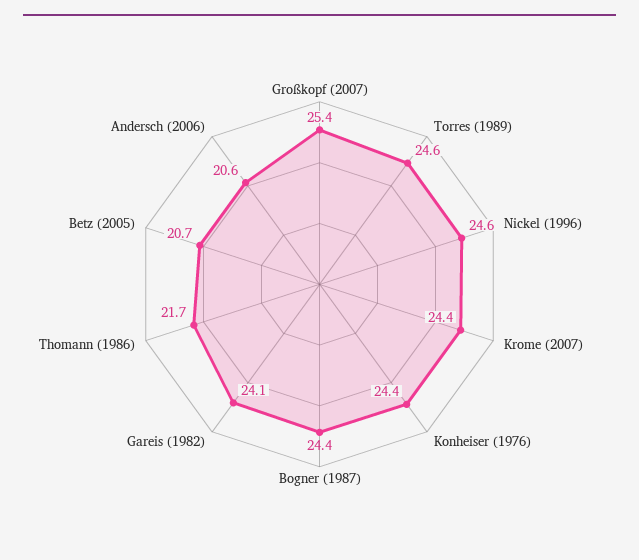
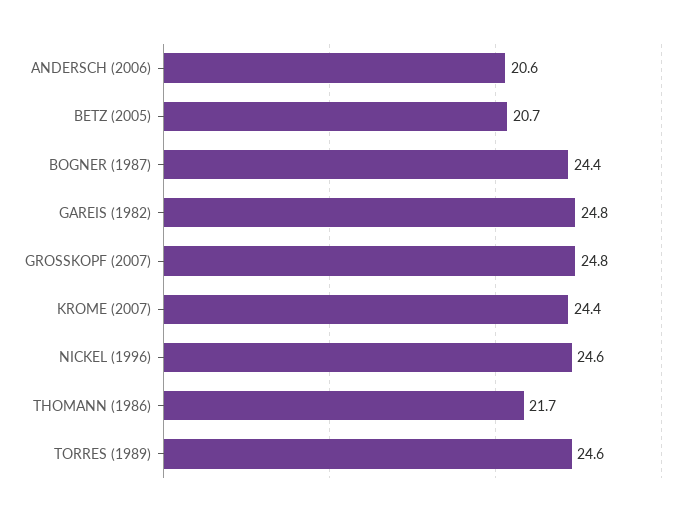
  {
-   "Großkopf (2007)": 25.4,
+   "Großkopf (2007)": 24.8,
    "Torres (1989)": 24.6,
    "Nickel (1996)": 24.6,
    "Krome (2007)": 24.4,
-   "Konheiser (1976)": 24.4,
    "Bogner (1987)": 24.4,
-   "Gareis (1982)": 24.1,
+   "Gareis (1982)": 24.8,
    "Thomann (1986)": 21.7,
    "Betz (2005)": 20.7,
    "Andersch (2006)": 20.6
  }

